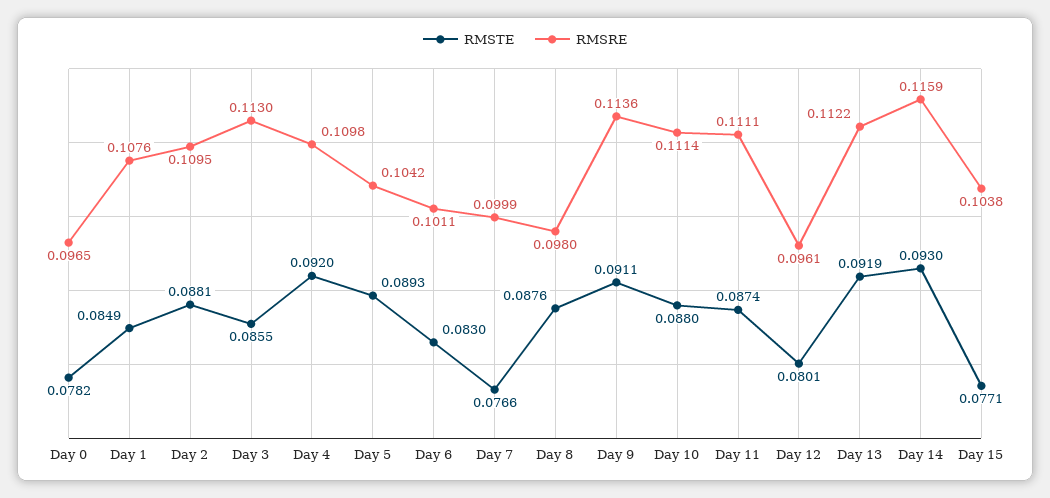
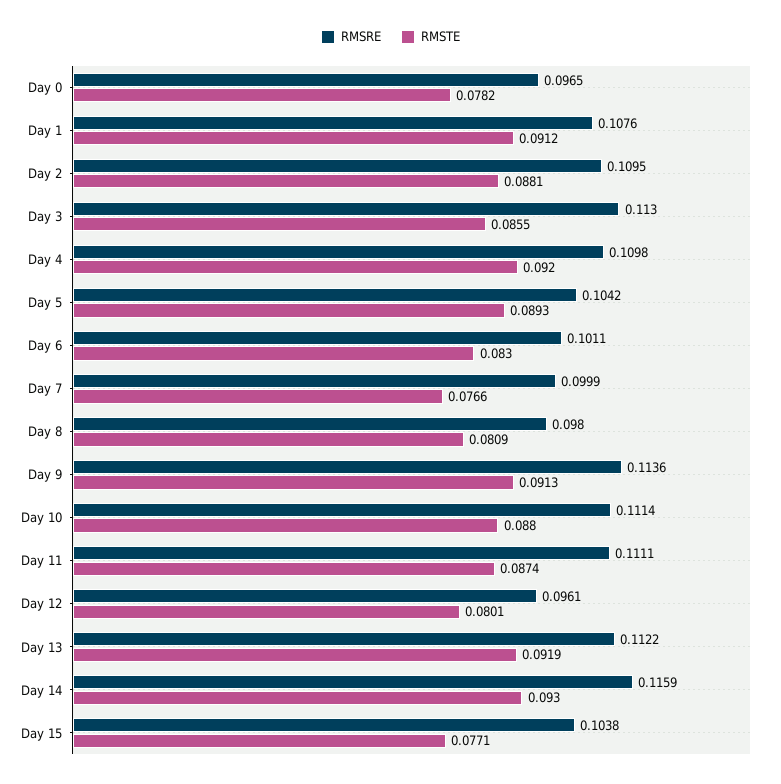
  {
    "RMSTE": {
      "Day 0": 0.0782,
-     "Day 1": 0.0849,
+     "Day 1": 0.0912,
      "Day 2": 0.0881,
      "Day 3": 0.0855,
      "Day 4": 0.092,
      "Day 5": 0.0893,
      "Day 6": 0.083,
      "Day 7": 0.0766,
-     "Day 8": 0.0876,
+     "Day 8": 0.0809,
-     "Day 9": 0.0911,
+     "Day 9": 0.0913,
      "Day 10": 0.088,
      "Day 11": 0.0874,
      "Day 12": 0.0801,
      "Day 13": 0.0919,
      "Day 14": 0.093,
      "Day 15": 0.0771
    },
    "RMSRE": {
      "Day 0": 0.0965,
      "Day 1": 0.1076,
      "Day 2": 0.1095,
      "Day 3": 0.113,
      "Day 4": 0.1098,
      "Day 5": 0.1042,
      "Day 6": 0.1011,
      "Day 7": 0.0999,
      "Day 8": 0.098,
      "Day 9": 0.1136,
      "Day 10": 0.1114,
      "Day 11": 0.1111,
      "Day 12": 0.0961,
      "Day 13": 0.1122,
      "Day 14": 0.1159,
      "Day 15": 0.1038
    }
  }

